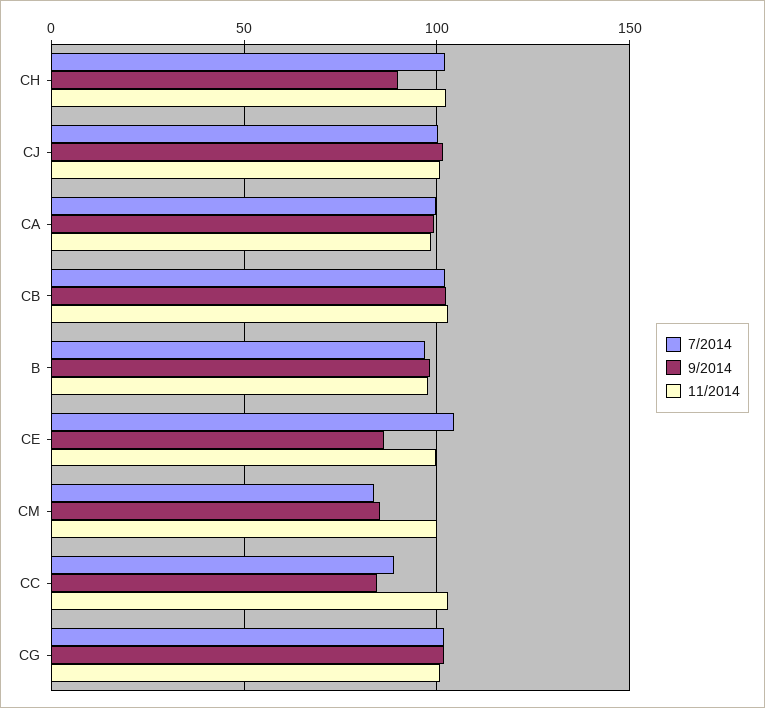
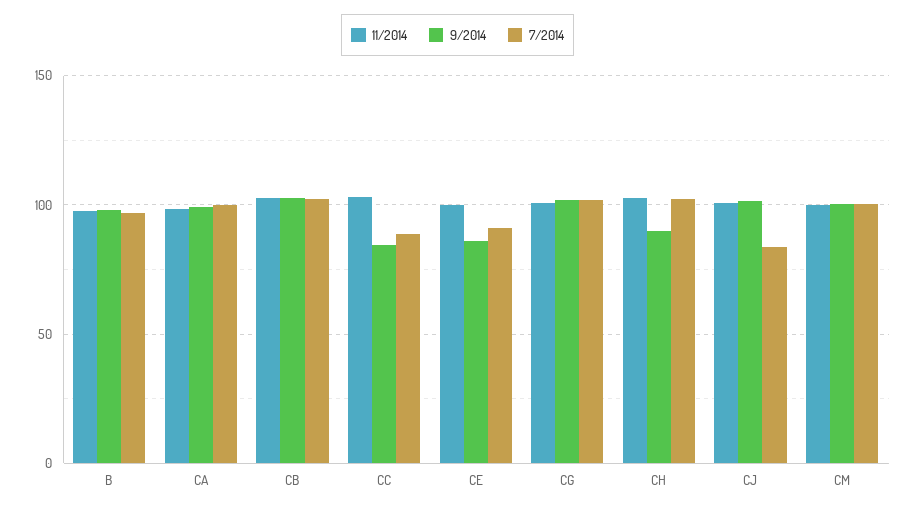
  {
    "7/2014": {
      "CH": 100,
-     "CJ": 100,
+     "CJ": 85,
      "CA": 100,
      "CB": 100,
      "B": 95,
-     "CE": 105,
+     "CE": 90,
-     "CM": 85,
+     "CM": 100,
      "CC": 90,
      "CG": 100
    },
    "9/2014": {
      "CH": 90,
      "CJ": 100,
      "CA": 100,
      "CB": 105,
      "B": 100,
      "CE": 85,
-     "CM": 85,
+     "CM": 100,
      "CC": 85,
      "CG": 100
    },
    "11/2014": {
      "CH": 105,
      "CJ": 100,
      "CA": 100,
      "CB": 105,
      "B": 100,
      "CE": 100,
      "CM": 100,
      "CC": 105,
      "CG": 100
    }
  }

